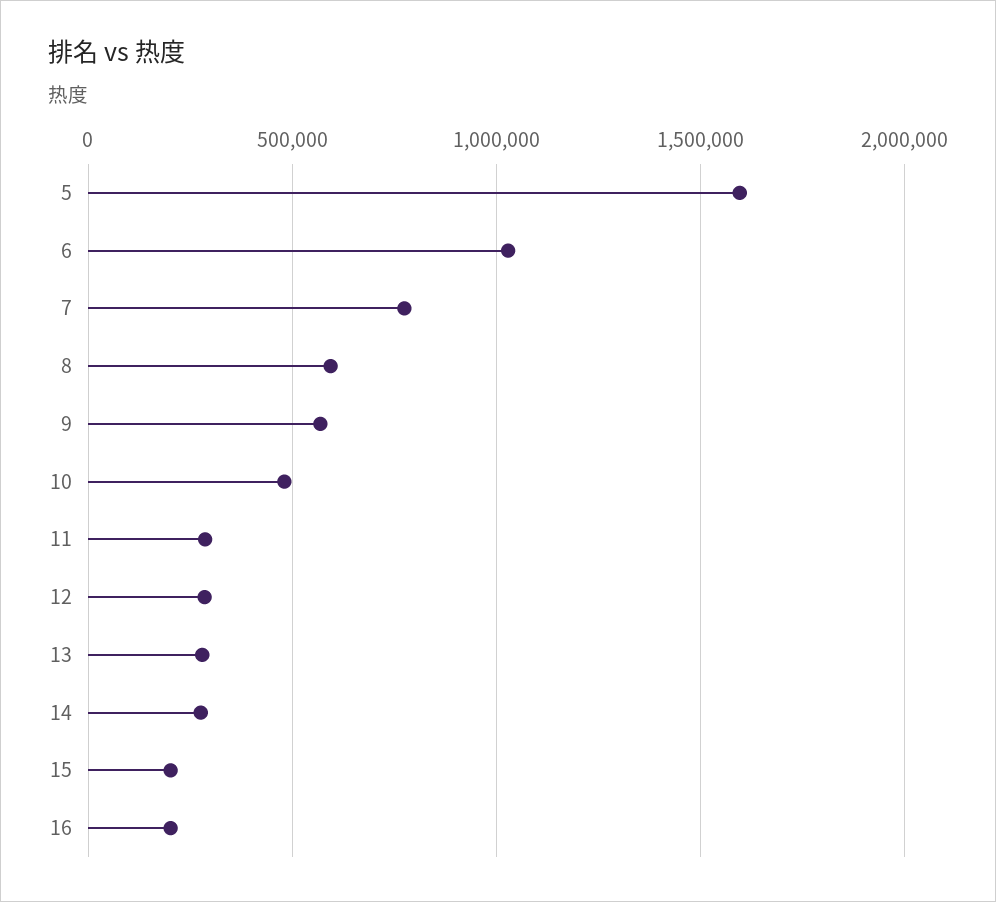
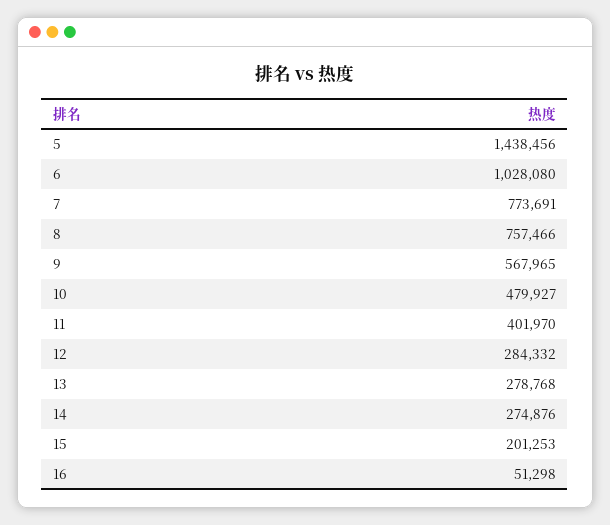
  {
-   "5": 1600000,
+   "5": 1438456,
    "6": 1028080,
    "7": 773691,
-   "8": 600000,
+   "8": 757466,
    "9": 567965,
    "10": 479927,
-   "11": 300000,
+   "11": 401970,
    "12": 284332,
    "13": 278768,
    "14": 274876,
    "15": 201253,
-   "16": 200000
+   "16": 51298
  }

